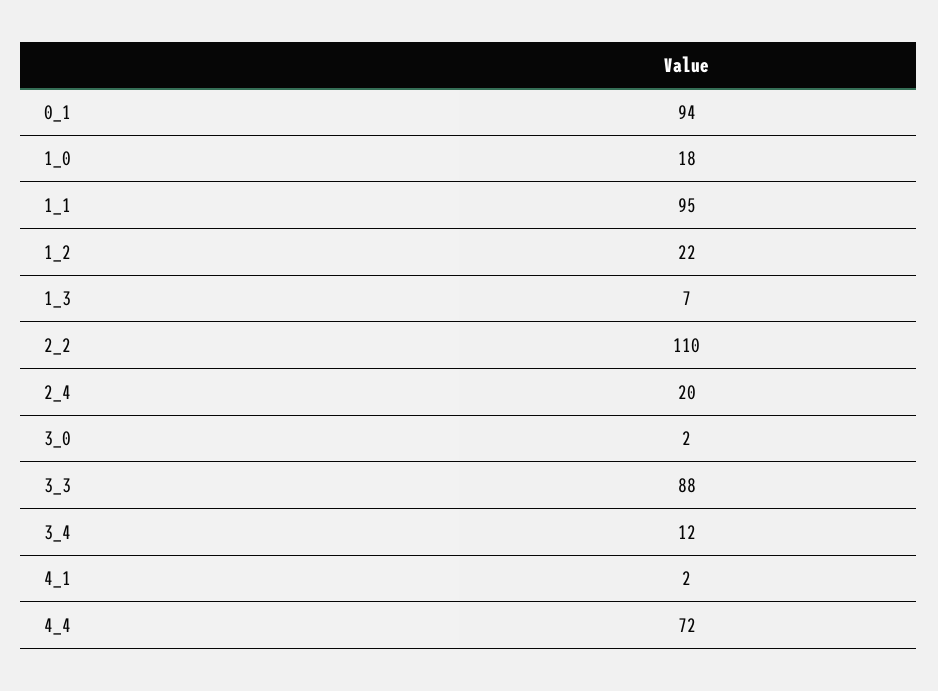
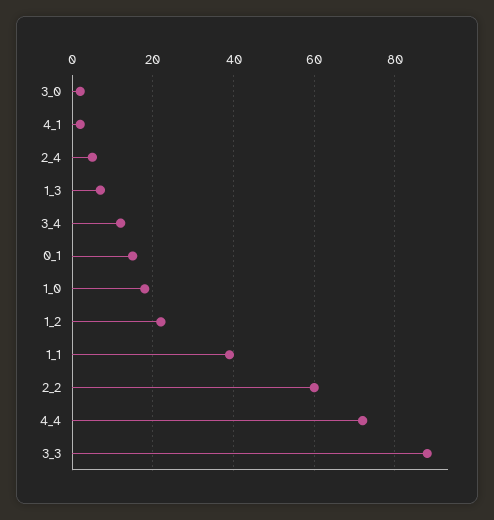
  {
-   "0_1": 94,
+   "0_1": 15,
    "1_0": 18,
-   "1_1": 95,
+   "1_1": 40,
    "1_2": 22,
    "1_3": 7,
-   "2_2": 110,
+   "2_2": 60,
-   "2_4": 20,
+   "2_4": 5,
    "3_0": 2,
    "3_3": 88,
    "3_4": 12,
    "4_1": 2,
    "4_4": 72
  }

